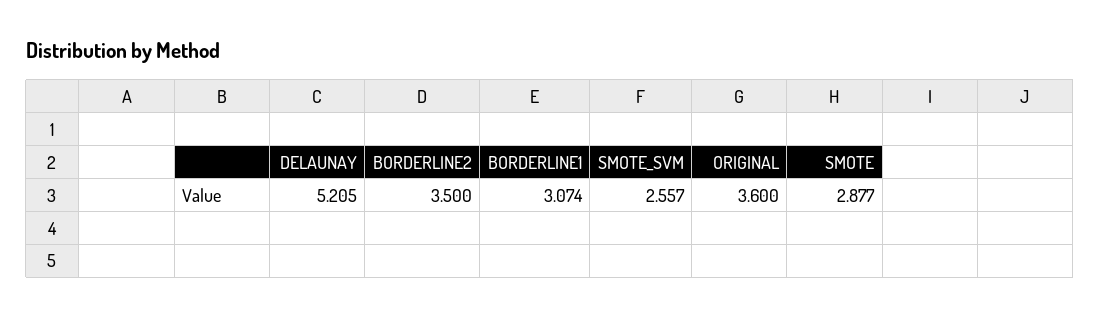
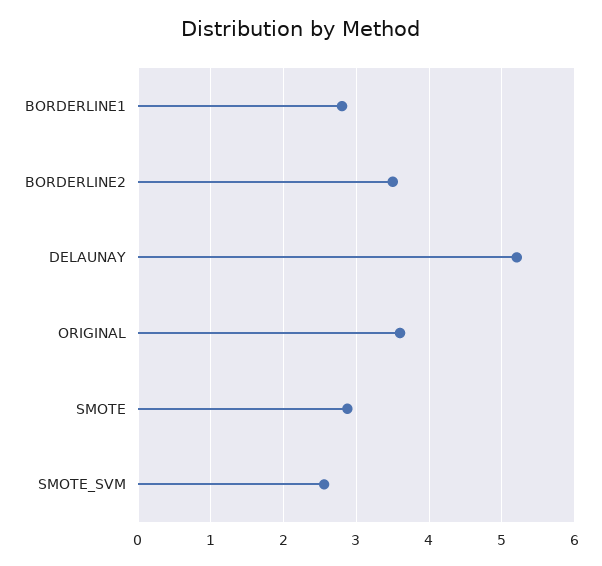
  {
    "DELAUNAY": 5.205,
    "BORDERLINE2": 3.5,
-   "BORDERLINE1": 3.074,
+   "BORDERLINE1": 2.8,
    "SMOTE_SVM": 2.557,
    "ORIGINAL": 3.6,
    "SMOTE": 2.877
  }

